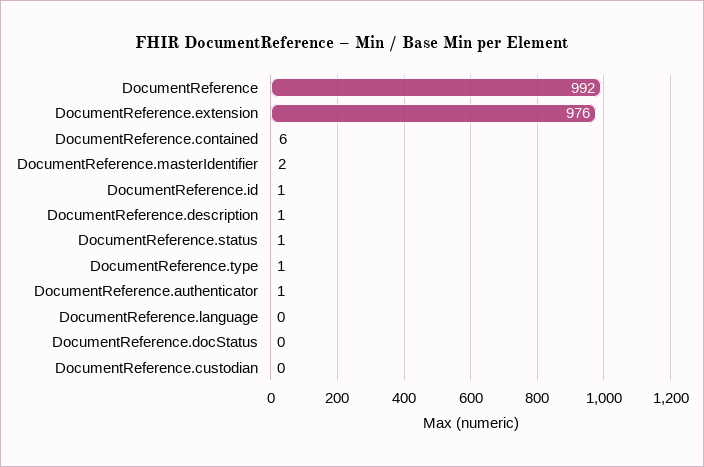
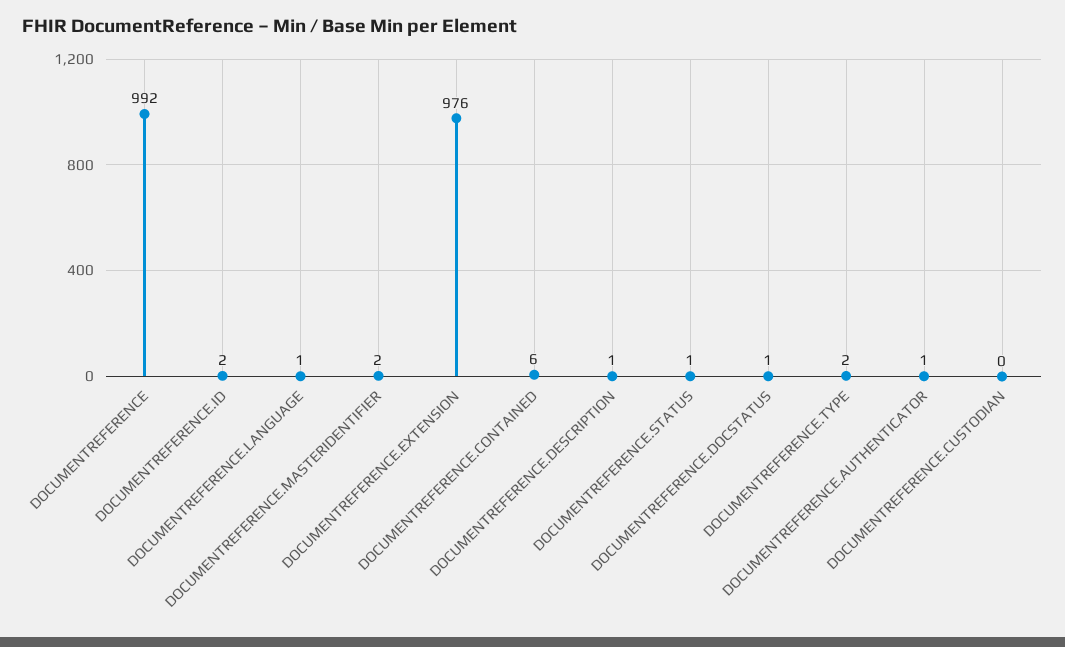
  {
    "DocumentReference": 992,
    "DocumentReference.extension": 976,
    "DocumentReference.contained": 6,
    "DocumentReference.masterIdentifier": 2,
-   "DocumentReference.id": 1,
+   "DocumentReference.id": 2,
    "DocumentReference.description": 1,
    "DocumentReference.status": 1,
-   "DocumentReference.type": 1,
+   "DocumentReference.type": 2,
    "DocumentReference.authenticator": 1,
-   "DocumentReference.language": 0,
+   "DocumentReference.language": 1,
-   "DocumentReference.docStatus": 0,
+   "DocumentReference.docStatus": 1,
    "DocumentReference.custodian": 0
  }

